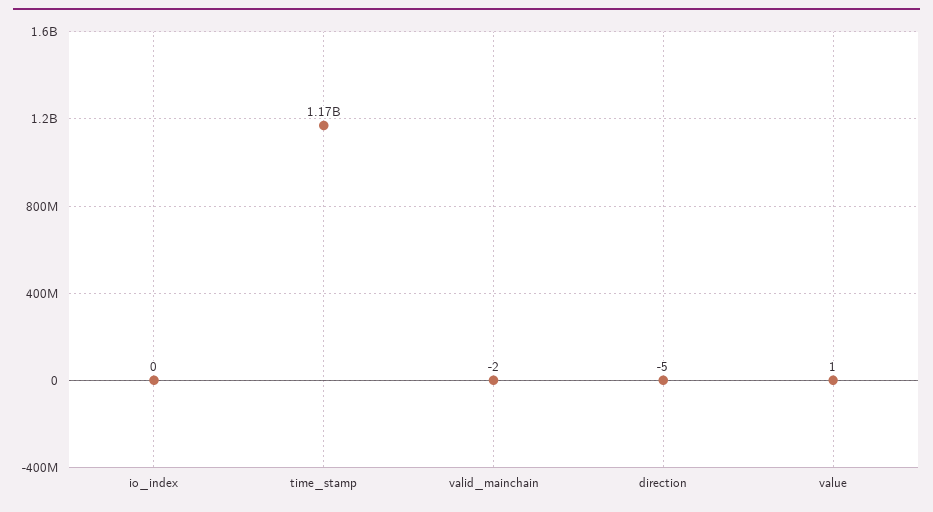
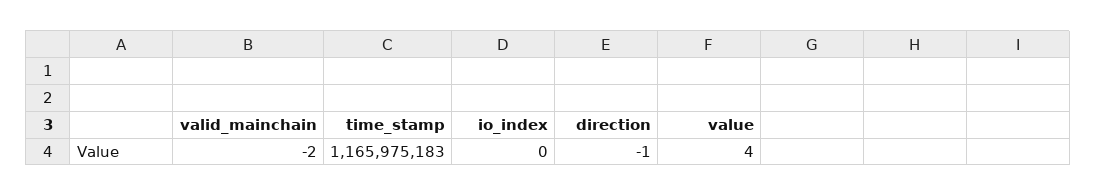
  {
    "io_index": 0,
    "time_stamp": 1165975183,
    "valid_mainchain": -2,
-   "direction": -5,
+   "direction": -1,
-   "value": 1
+   "value": 4
  }

